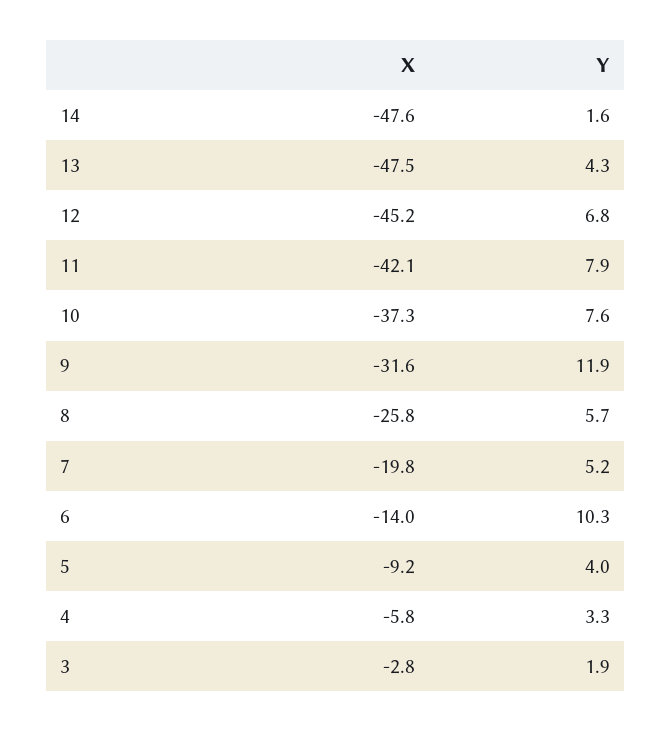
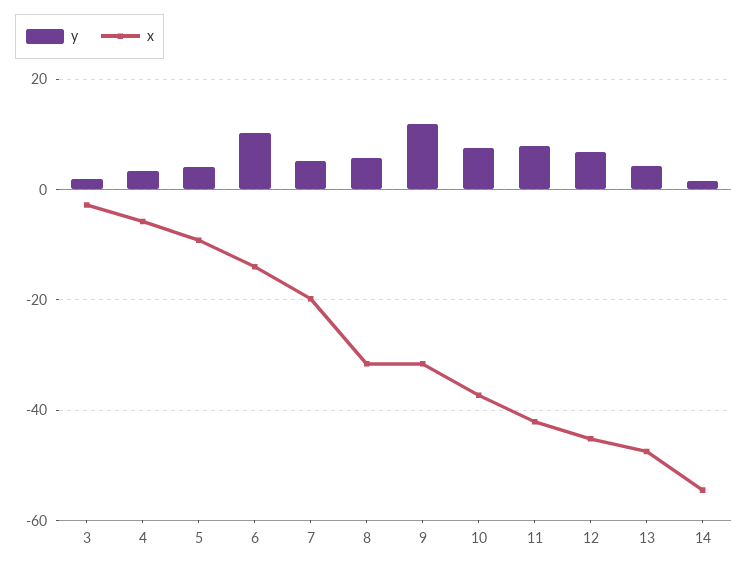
  {
    "X": {
-     "14": -47.6,
+     "14": -54,
      "13": -47.5,
      "12": -45.2,
      "11": -42.1,
      "10": -37.3,
      "9": -31.6,
-     "8": -25.8,
+     "8": -32,
      "7": -19.8,
      "6": -14,
      "5": -9.2,
      "4": -5.8,
      "3": -2.8
    },
    "Y": {
      "14": 1.6,
      "13": 4.3,
      "12": 6.8,
      "11": 7.9,
      "10": 7.6,
      "9": 11.9,
      "8": 5.7,
      "7": 5.2,
      "6": 10.3,
      "5": 4,
      "4": 3.3,
      "3": 1.9
    }
  }

